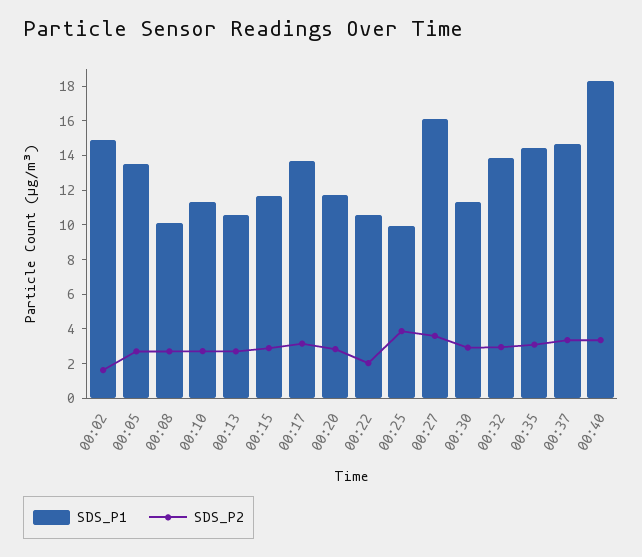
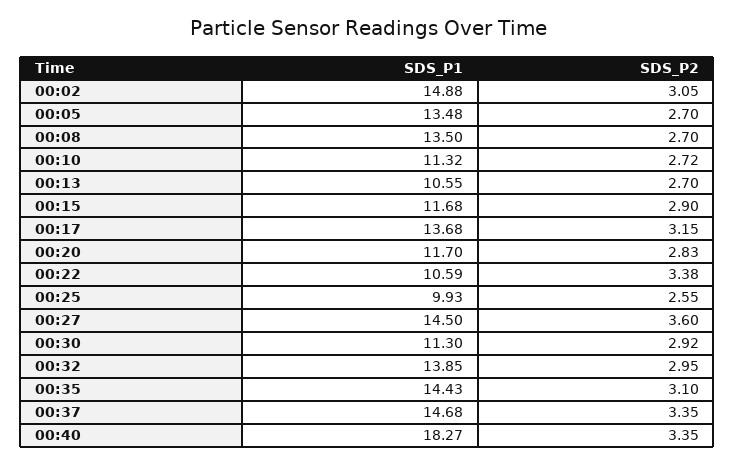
  {
    "SDS_P1": {
      "00:02": 14.88,
      "00:05": 13.48,
-     "00:08": 10,
+     "00:08": 13.5,
      "00:10": 11.32,
      "00:13": 10.55,
      "00:15": 11.68,
      "00:17": 13.68,
      "00:20": 11.7,
      "00:22": 10.59,
      "00:25": 9.93,
-     "00:27": 16,
+     "00:27": 14.5,
      "00:30": 11.3,
      "00:32": 13.85,
      "00:35": 14.43,
      "00:37": 14.68,
      "00:40": 18.27
    },
    "SDS_P2": {
-     "00:02": 1.5,
+     "00:02": 3.05,
      "00:05": 2.7,
      "00:08": 2.7,
      "00:10": 2.72,
      "00:13": 2.7,
      "00:15": 2.9,
      "00:17": 3.15,
      "00:20": 2.83,
-     "00:22": 2,
+     "00:22": 3.38,
-     "00:25": 4,
+     "00:25": 2.55,
      "00:27": 3.6,
      "00:30": 2.92,
      "00:32": 2.95,
      "00:35": 3.1,
      "00:37": 3.35,
      "00:40": 3.35
    }
  }

